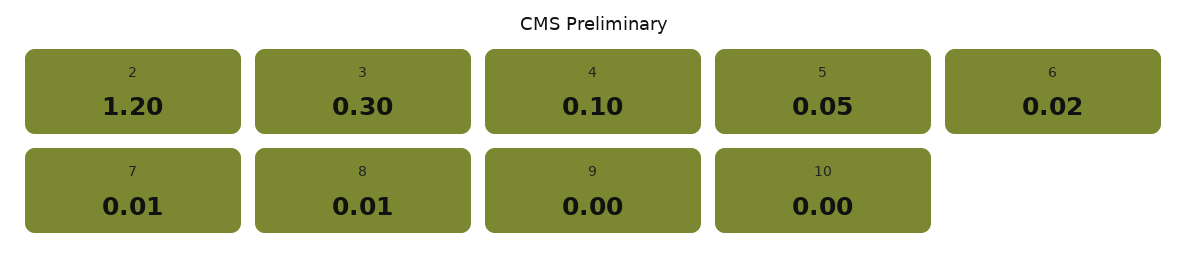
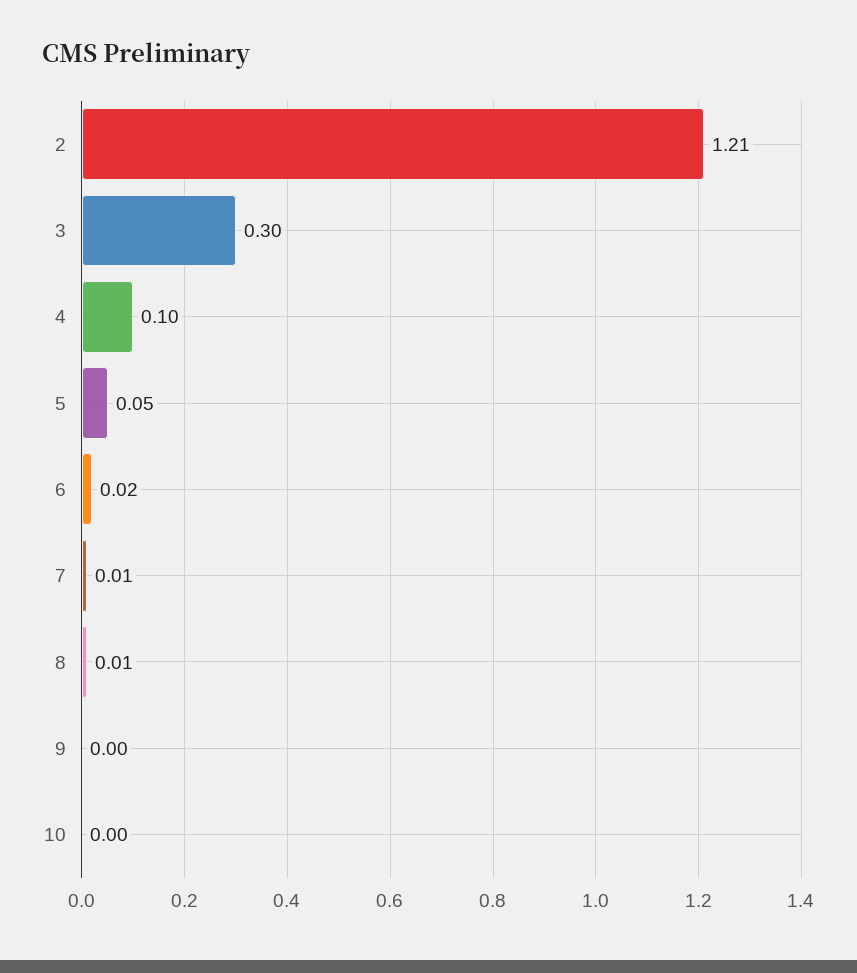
  {
-   "2": 1.2,
+   "2": 1.21,
    "3": 0.3,
    "4": 0.1,
    "5": 0.05,
    "6": 0.02,
    "7": 0.01,
    "8": 0.01,
    "9": 0,
    "10": 0
  }

